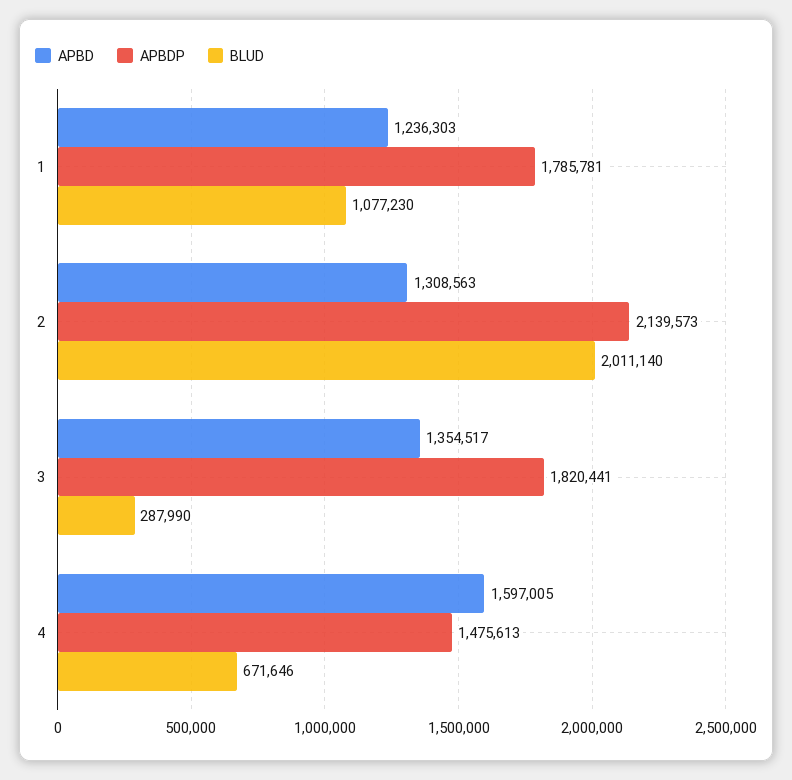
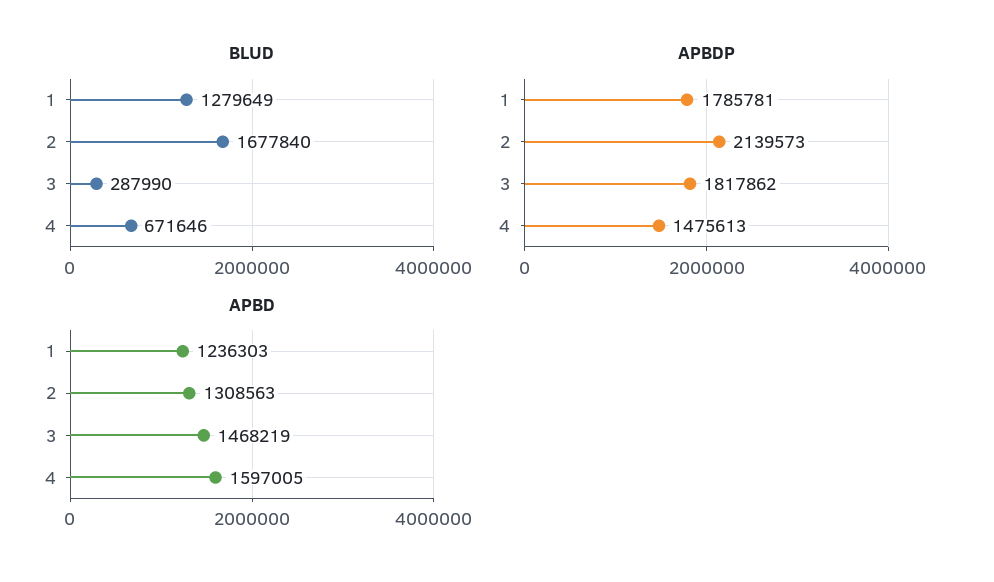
  {
    "APBD": {
      "1": 1236303,
      "2": 1308563,
-     "3": 1354517,
+     "3": 1468219,
      "4": 1597005
    },
    "APBDP": {
      "1": 1785781,
      "2": 2139573,
-     "3": 1820441,
+     "3": 1817862,
      "4": 1475613
    },
    "BLUD": {
-     "1": 1077230,
+     "1": 1279649,
-     "2": 2011140,
+     "2": 1677840,
      "3": 287990,
      "4": 671646
    }
  }

